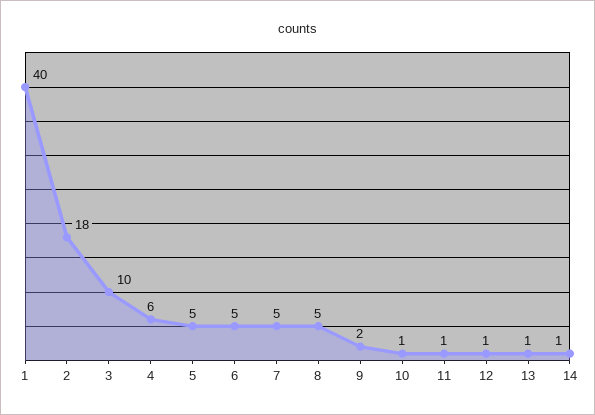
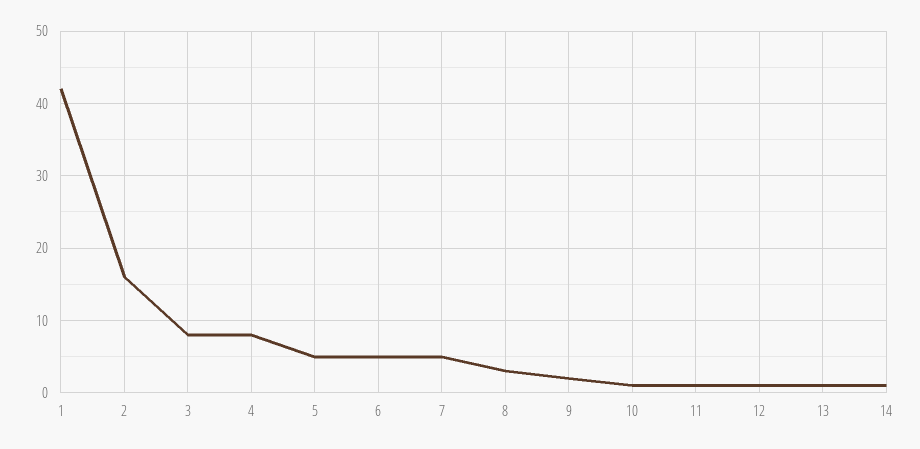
  {
-   "1": 40,
+   "1": 42,
-   "2": 18,
+   "2": 16,
-   "3": 10,
+   "3": 8,
-   "4": 6,
+   "4": 8,
    "5": 5,
    "6": 5,
    "7": 5,
-   "8": 5,
+   "8": 3,
    "9": 2,
    "10": 1,
    "11": 1,
    "12": 1,
    "13": 1,
    "14": 1
  }

